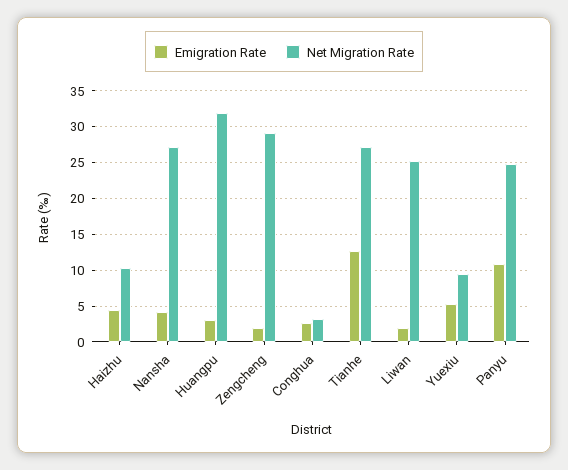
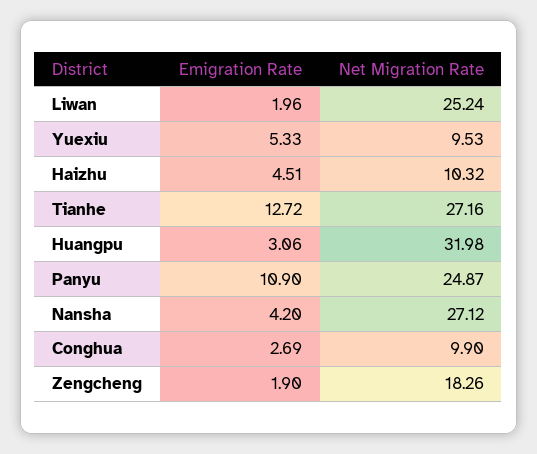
  {
    "Emigration Rate": {
      "Haizhu": 4.51,
      "Nansha": 4.2,
      "Huangpu": 3.06,
      "Zengcheng": 1.9,
      "Conghua": 2.69,
      "Tianhe": 12.72,
      "Liwan": 1.96,
      "Yuexiu": 5.33,
      "Panyu": 10.9
    },
    "Net Migration Rate": {
      "Haizhu": 10.32,
      "Nansha": 27.12,
      "Huangpu": 31.98,
-     "Zengcheng": 29,
+     "Zengcheng": 18.26,
-     "Conghua": 3,
+     "Conghua": 9.9,
      "Tianhe": 27.16,
      "Liwan": 25.24,
      "Yuexiu": 9.53,
      "Panyu": 24.87
    }
  }

